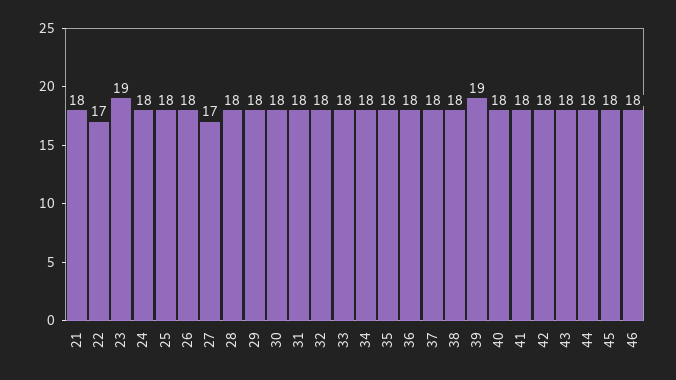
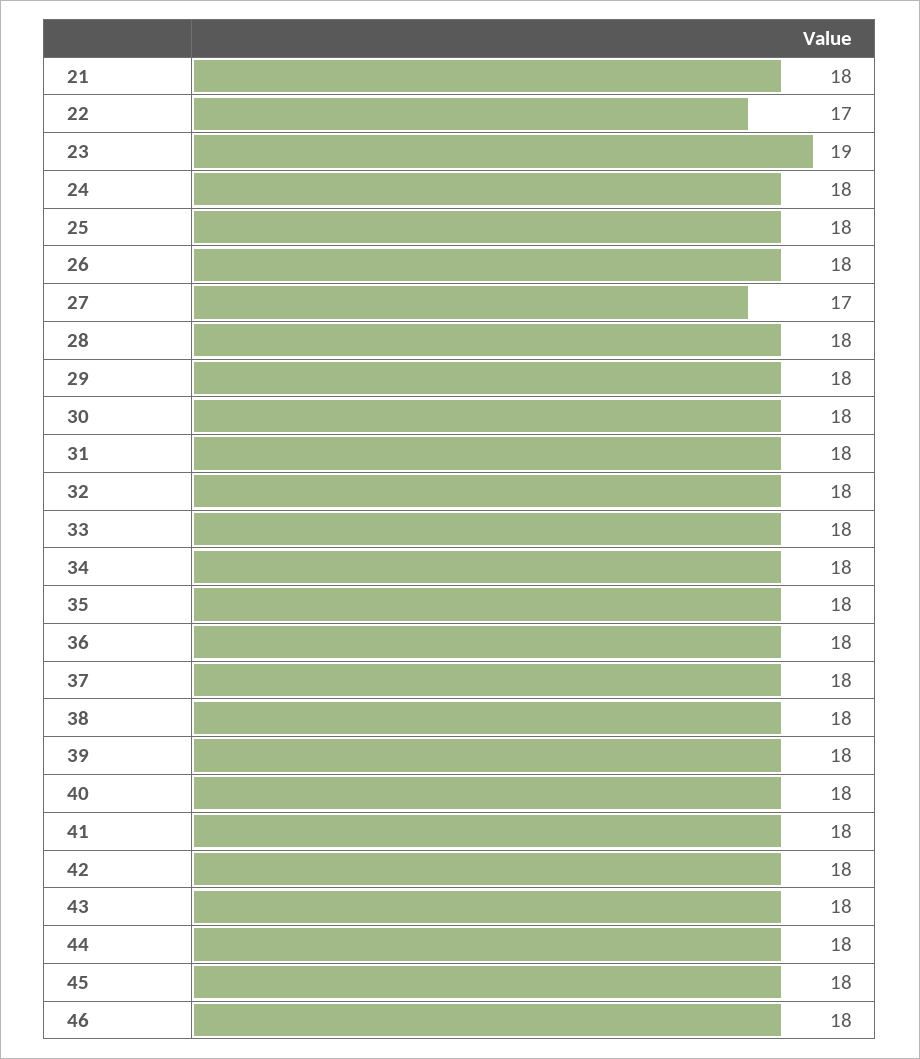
  {
    "21": 18,
    "22": 17,
    "23": 19,
    "24": 18,
    "25": 18,
    "26": 18,
    "27": 17,
    "28": 18,
    "29": 18,
    "30": 18,
    "31": 18,
    "32": 18,
    "33": 18,
    "34": 18,
    "35": 18,
    "36": 18,
    "37": 18,
    "38": 18,
-   "39": 19,
+   "39": 18,
    "40": 18,
    "41": 18,
    "42": 18,
    "43": 18,
    "44": 18,
    "45": 18,
    "46": 18
  }

